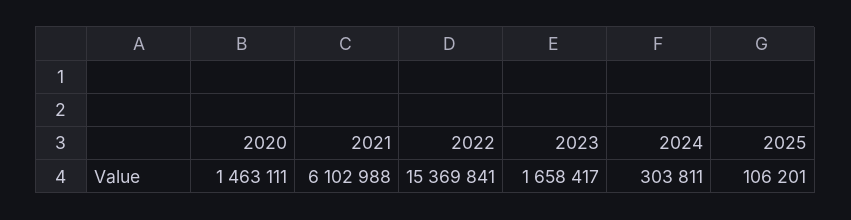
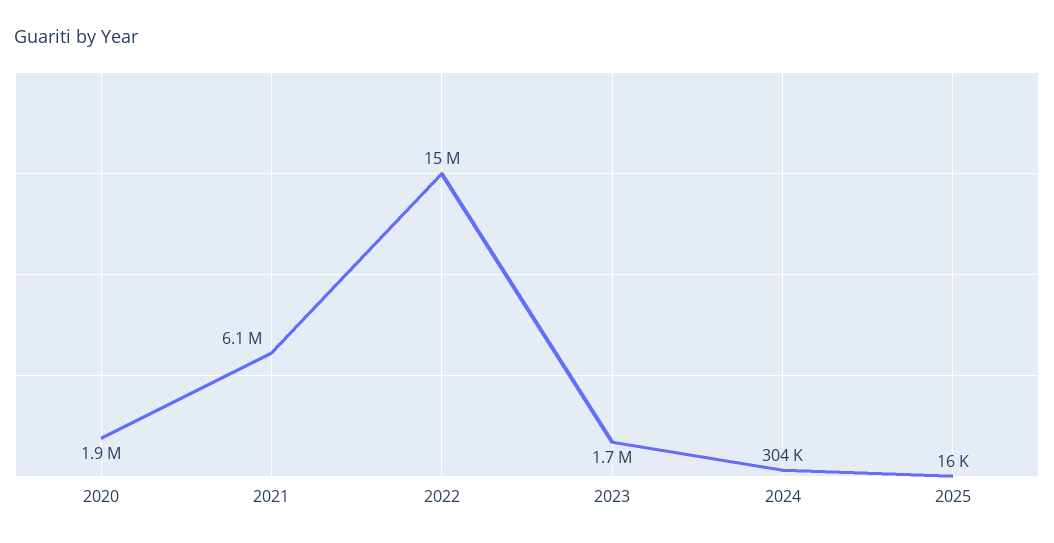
  {
-   "2020": 1463111,
+   "2020": 1900000,
    "2021": 6102988,
    "2022": 15369841,
    "2023": 1658417,
    "2024": 303811,
-   "2025": 106201
+   "2025": 16000
  }

